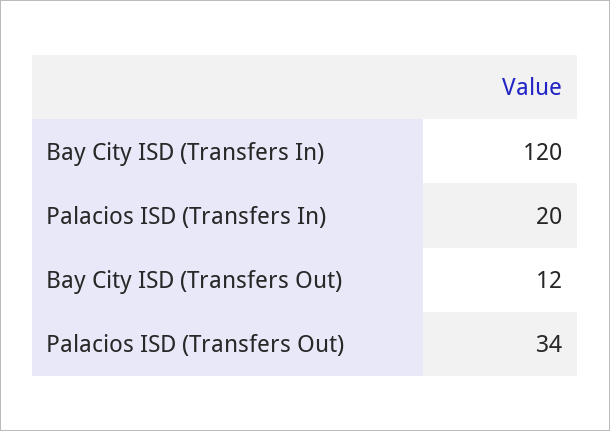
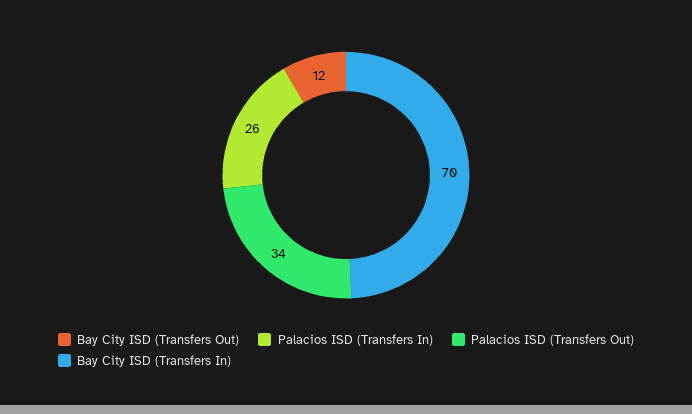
  {
-   "Bay City ISD (Transfers In)": 120,
+   "Bay City ISD (Transfers In)": 70,
-   "Palacios ISD (Transfers In)": 20,
+   "Palacios ISD (Transfers In)": 26,
    "Bay City ISD (Transfers Out)": 12,
    "Palacios ISD (Transfers Out)": 34
  }

